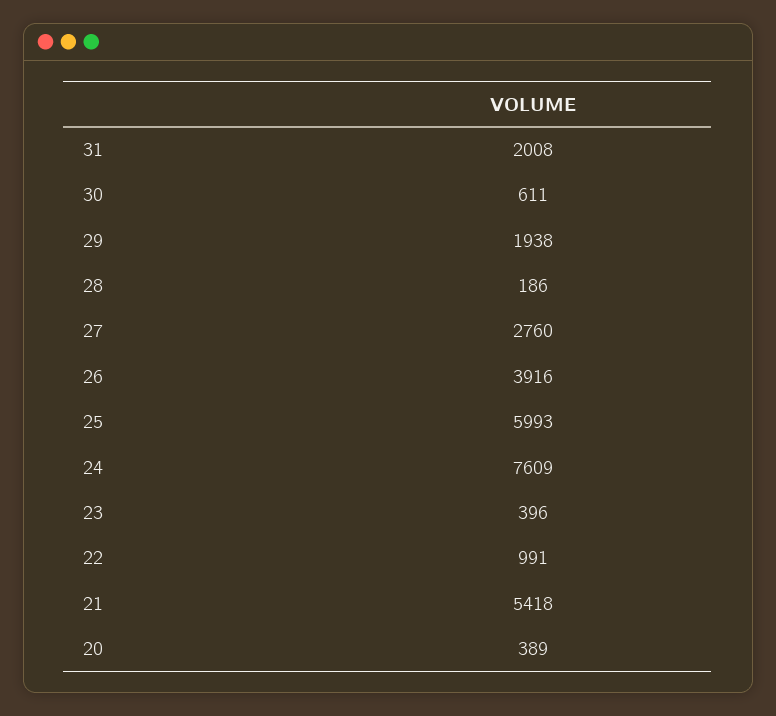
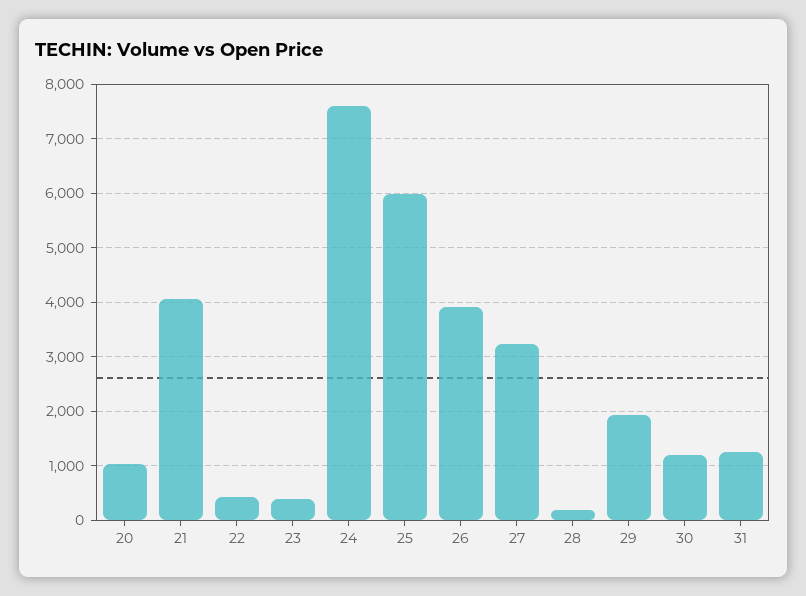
  {
-   "31": 2008,
+   "31": 1200,
-   "30": 611,
+   "30": 1200,
    "29": 1938,
    "28": 186,
-   "27": 2760,
+   "27": 3200,
    "26": 3916,
    "25": 5993,
    "24": 7609,
    "23": 396,
-   "22": 991,
+   "22": 400,
-   "21": 5418,
+   "21": 4000,
-   "20": 389
+   "20": 1000
  }

